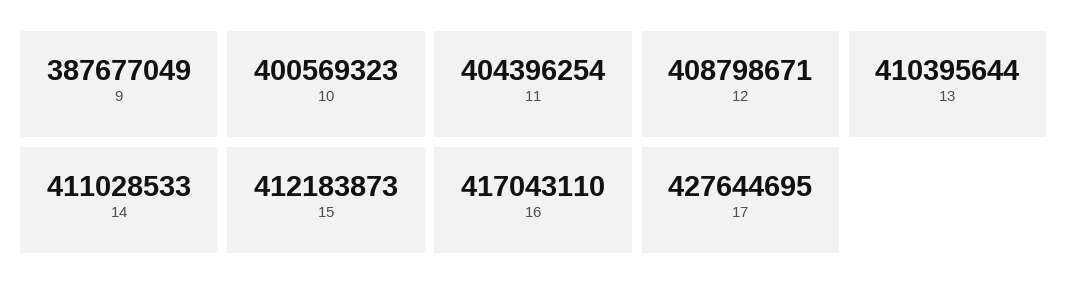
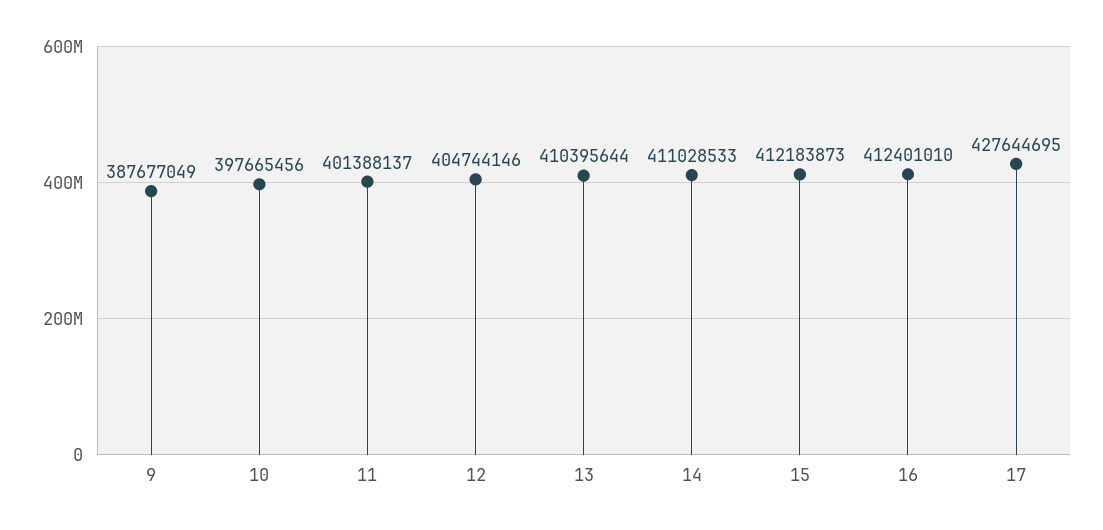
  {
    "9": 387677049,
-   "10": 400569323,
+   "10": 397665456,
-   "11": 404396254,
+   "11": 401388137,
-   "12": 408798671,
+   "12": 404744146,
    "13": 410395644,
    "14": 411028533,
    "15": 412183873,
-   "16": 417043110,
+   "16": 412401010,
    "17": 427644695
  }

